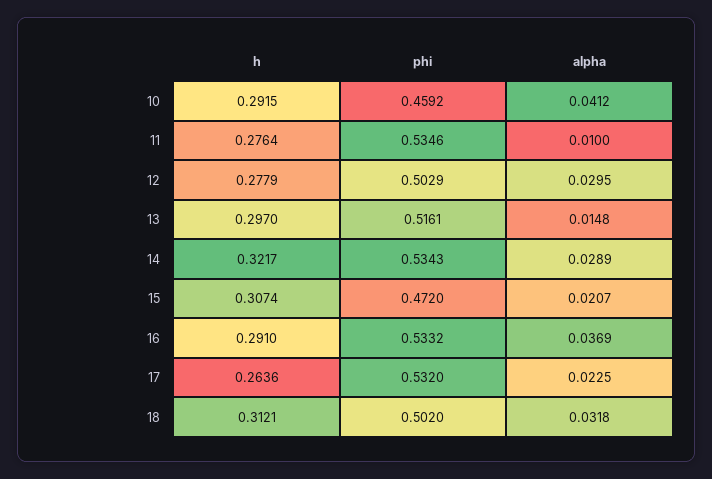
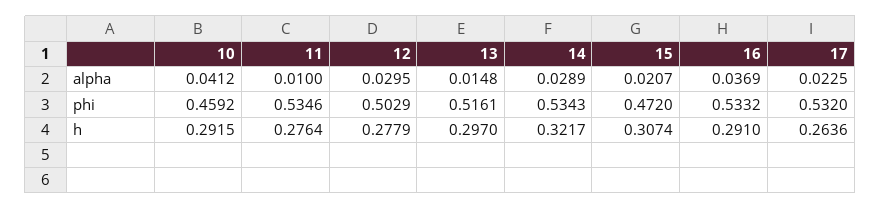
  {
    "h": {
      "10": 0.2915,
      "11": 0.2764,
      "12": 0.2779,
      "13": 0.297,
      "14": 0.3217,
      "15": 0.3074,
      "16": 0.291,
-     "17": 0.2636,
+     "17": 0.2636
-     "18": 0.3121
    },
    "phi": {
      "10": 0.4592,
      "11": 0.5346,
      "12": 0.5029,
      "13": 0.5161,
      "14": 0.5343,
      "15": 0.472,
      "16": 0.5332,
-     "17": 0.532,
+     "17": 0.532
-     "18": 0.502
    },
    "alpha": {
      "10": 0.0412,
      "11": 0.01,
      "12": 0.0295,
      "13": 0.0148,
      "14": 0.0289,
      "15": 0.0207,
      "16": 0.0369,
-     "17": 0.0225,
+     "17": 0.0225
-     "18": 0.0318
    }
  }

